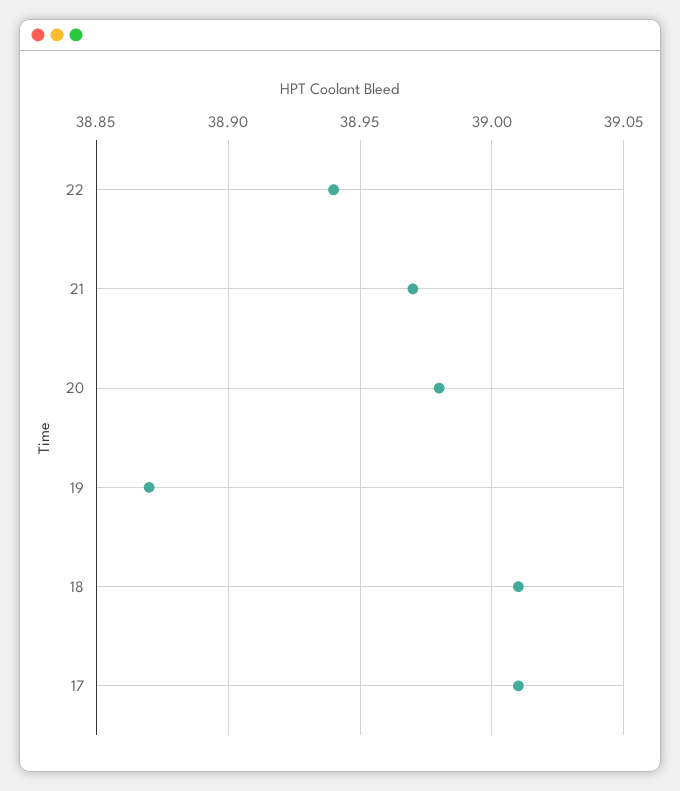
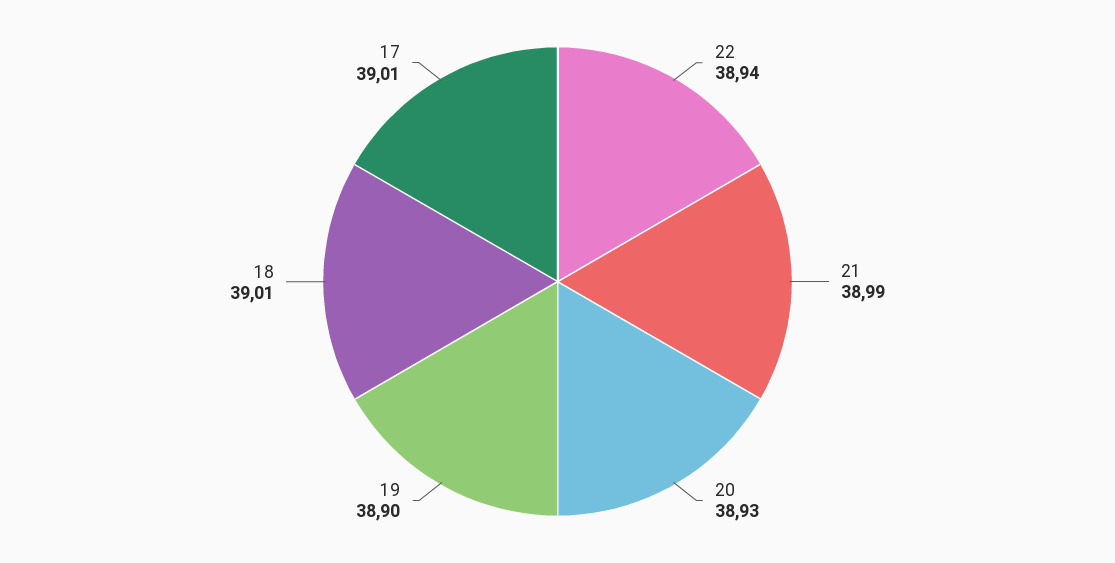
  {
    "22": 38.94,
-   "21": 38.97,
+   "21": 38.99,
-   "20": 38.98,
+   "20": 38.93,
-   "19": 38.87,
+   "19": 38.9,
    "18": 39.01,
    "17": 39.01
  }

